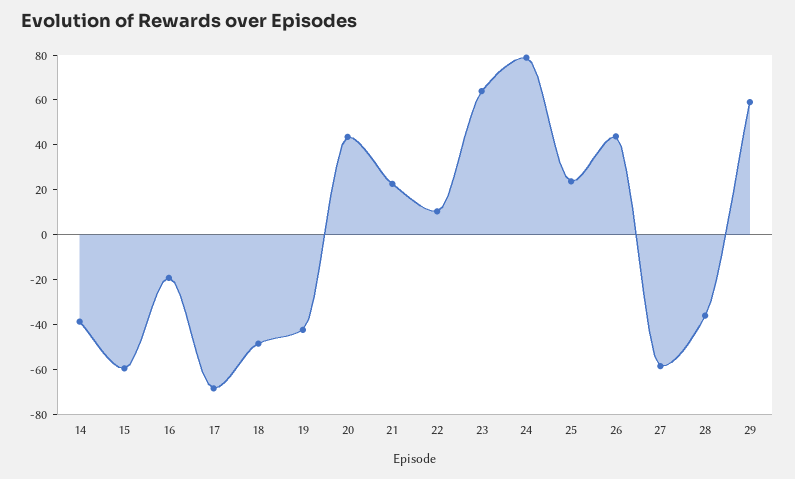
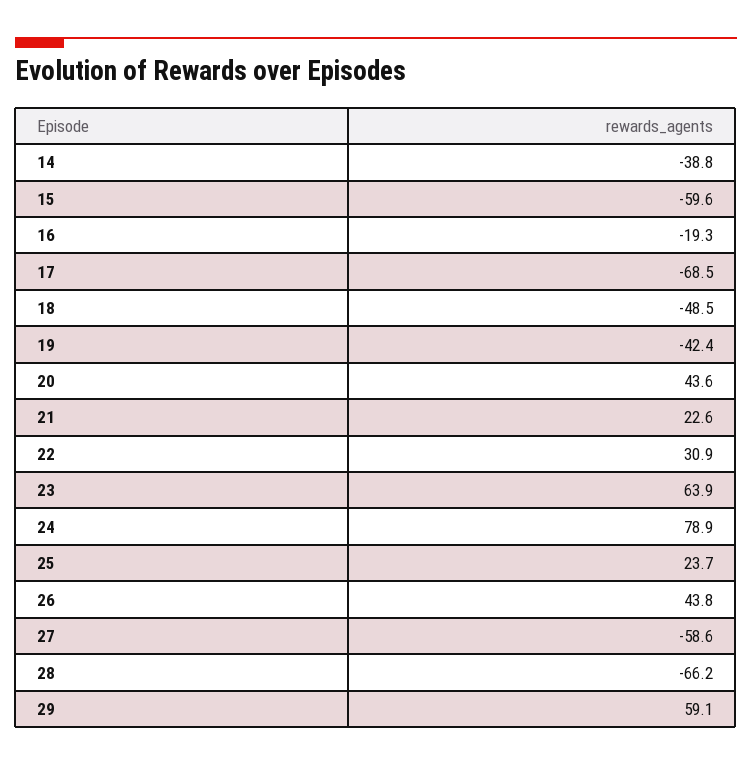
  {
    "14": -38.8,
    "15": -59.6,
    "16": -19.3,
    "17": -68.5,
    "18": -48.5,
    "19": -42.4,
    "20": 43.6,
    "21": 22.6,
-   "22": 10,
+   "22": 30.9,
    "23": 63.9,
    "24": 78.9,
    "25": 23.7,
    "26": 43.8,
    "27": -58.6,
-   "28": -35,
+   "28": -66.2,
    "29": 59.1
  }

